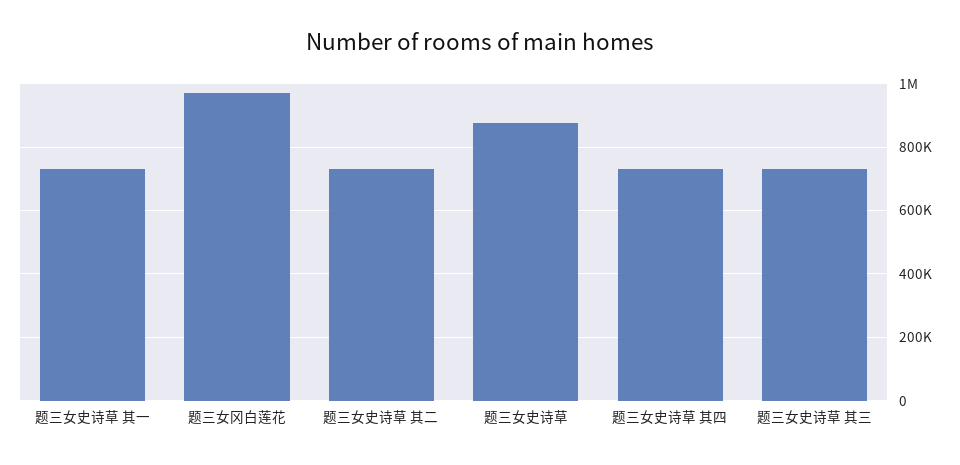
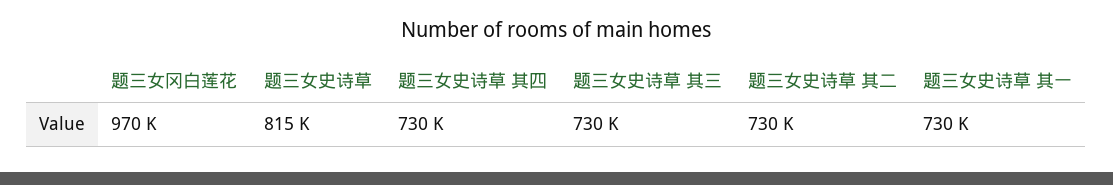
  {
    "题三女史诗草 其一": 730000,
    "题三女冈白莲花": 970000,
    "题三女史诗草 其二": 730000,
-   "题三女史诗草": 880000,
+   "题三女史诗草": 815000,
    "题三女史诗草 其四": 730000,
    "题三女史诗草 其三": 730000
  }

